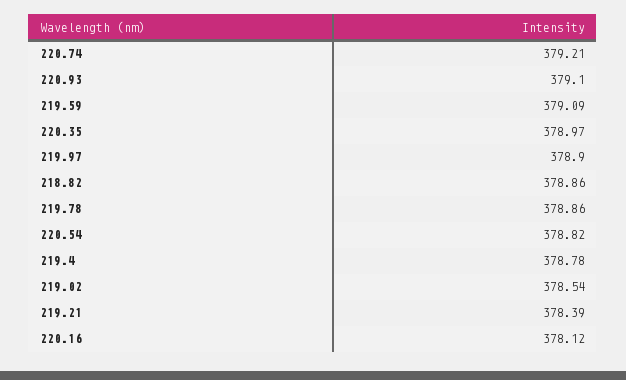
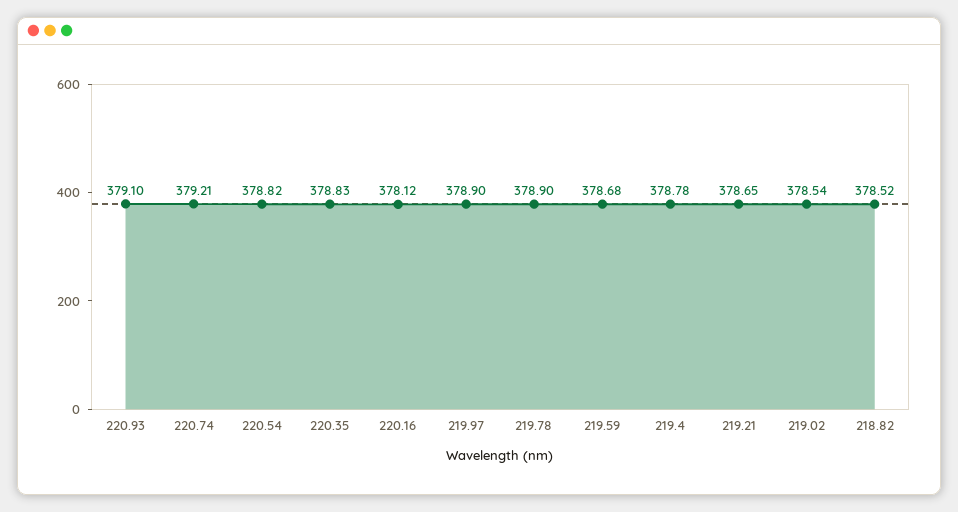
  {
    "220.74": 379.21,
    "220.93": 379.1,
-   "219.59": 379.09,
+   "219.59": 378.68,
-   "220.35": 378.97,
+   "220.35": 378.83,
    "219.97": 378.9,
-   "218.82": 378.86,
+   "218.82": 378.52,
-   "219.78": 378.86,
+   "219.78": 378.9,
    "220.54": 378.82,
    "219.4": 378.78,
    "219.02": 378.54,
-   "219.21": 378.39,
+   "219.21": 378.65,
    "220.16": 378.12
  }

